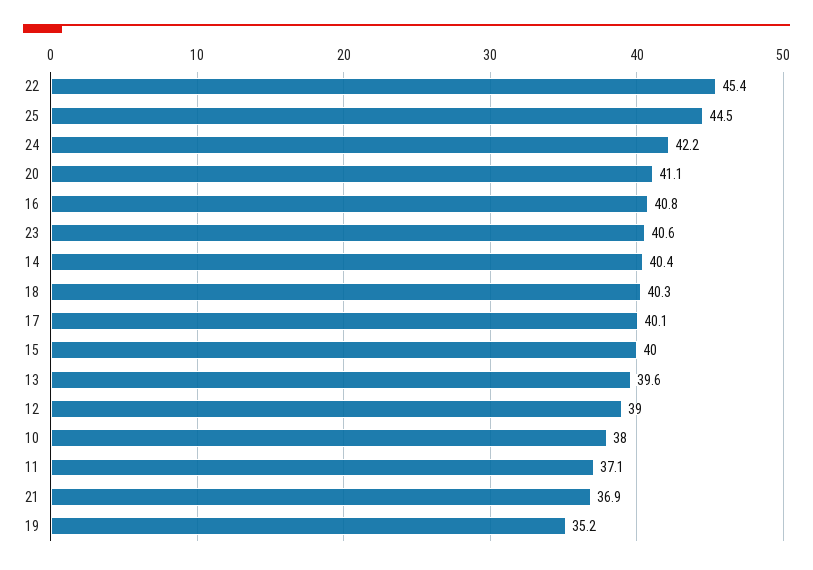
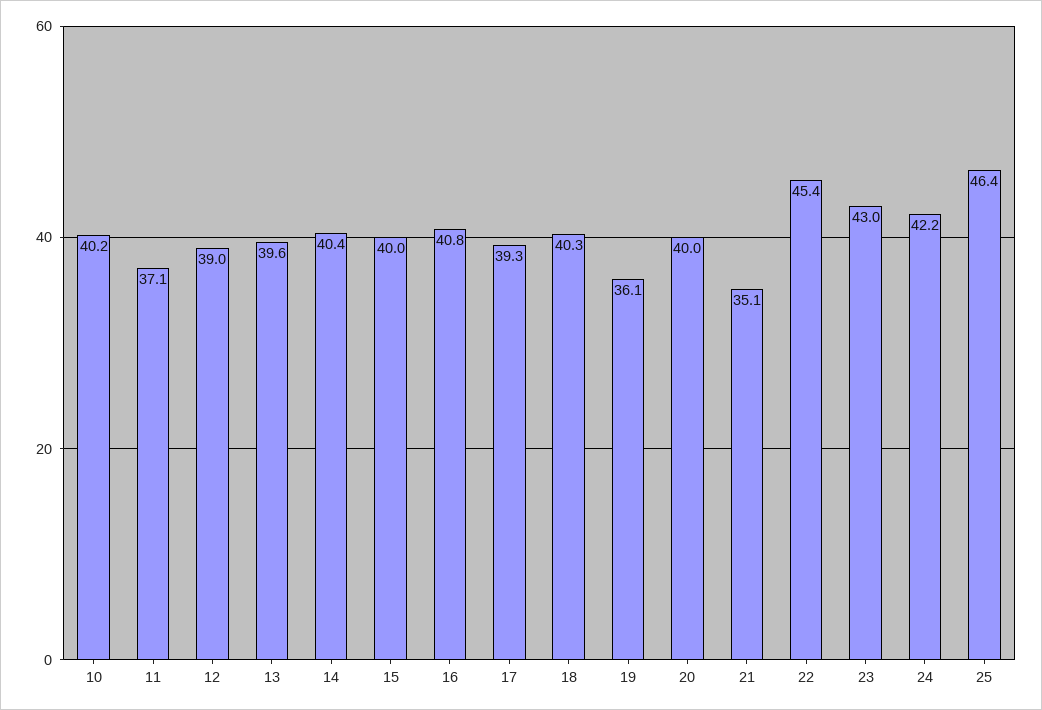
  {
    "22": 45.4,
-   "25": 44.5,
+   "25": 46.4,
    "24": 42.2,
-   "20": 41.1,
+   "20": 40,
    "16": 40.8,
-   "23": 40.6,
+   "23": 43,
    "14": 40.4,
    "18": 40.3,
-   "17": 40.1,
+   "17": 39.3,
    "15": 40,
    "13": 39.6,
    "12": 39,
-   "10": 38,
+   "10": 40.2,
    "11": 37.1,
-   "21": 36.9,
+   "21": 35.1,
-   "19": 35.2
+   "19": 36.1
  }

